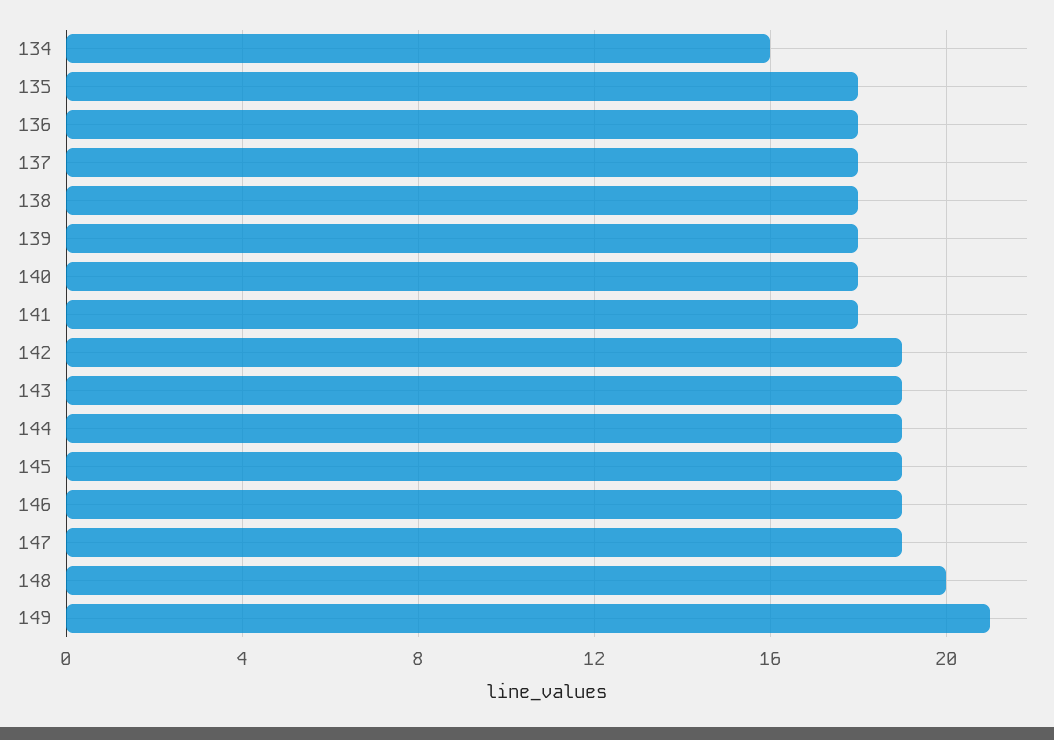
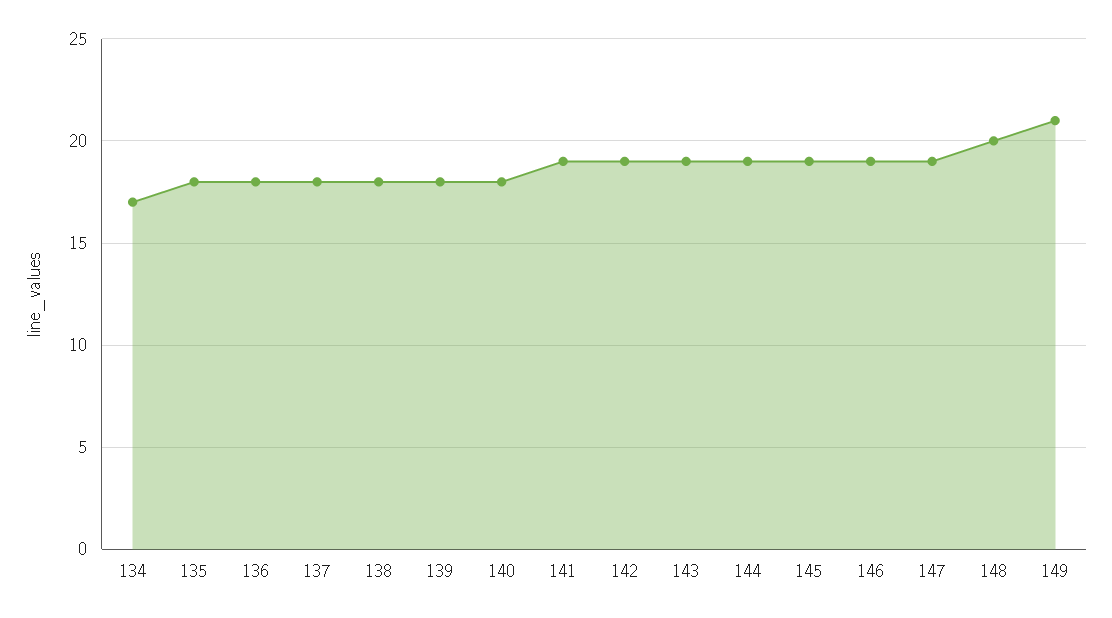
  {
-   "134": 16,
+   "134": 17,
    "135": 18,
    "136": 18,
    "137": 18,
    "138": 18,
    "139": 18,
    "140": 18,
-   "141": 18,
+   "141": 19,
    "142": 19,
    "143": 19,
    "144": 19,
    "145": 19,
    "146": 19,
    "147": 19,
    "148": 20,
    "149": 21
  }

